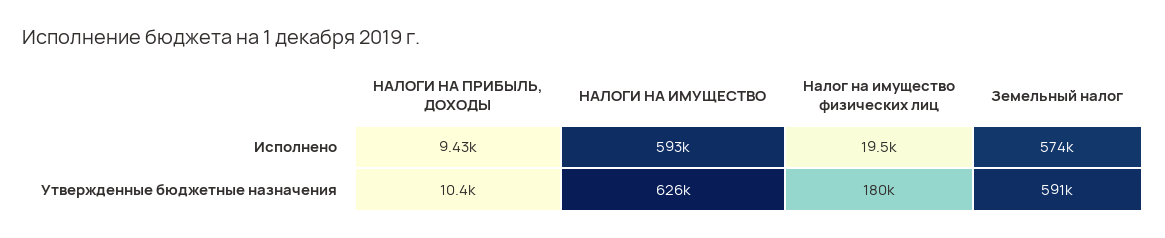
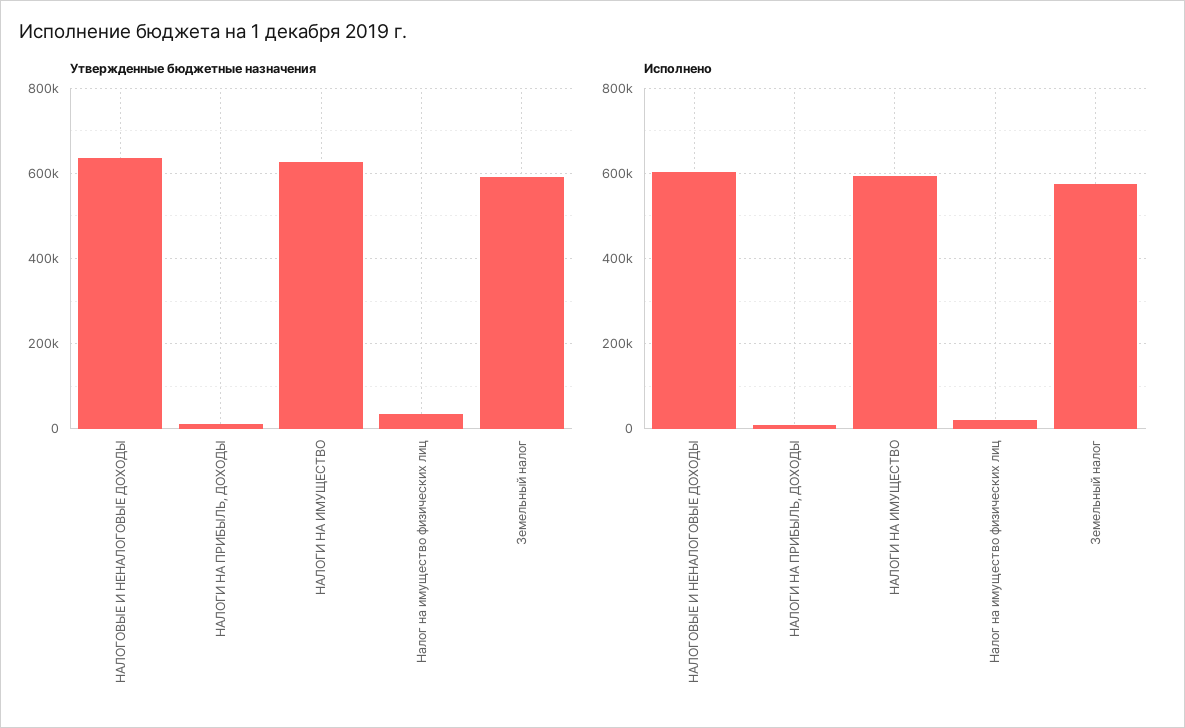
  {
    "Исполнено": {
      "НАЛОГИ НА ПРИБЫЛЬ, ДОХОДЫ": 9430,
      "НАЛОГИ НА ИМУЩЕСТВО": 593000,
      "Налог на имущество физических лиц": 19500,
-     "Земельный налог": 574000
+     "Земельный налог": 574000,
+     "НАЛОГОВЫЕ И НЕНАЛОГОВЫЕ ДОХОДЫ": 600000
    },
    "Утвержденные бюджетные назначения": {
      "НАЛОГИ НА ПРИБЫЛЬ, ДОХОДЫ": 10400,
      "НАЛОГИ НА ИМУЩЕСТВО": 626000,
-     "Налог на имущество физических лиц": 180000,
+     "Налог на имущество физических лиц": 40000,
-     "Земельный налог": 591000
+     "Земельный налог": 591000,
+     "НАЛОГОВЫЕ И НЕНАЛОГОВЫЕ ДОХОДЫ": 640000
    }
  }

